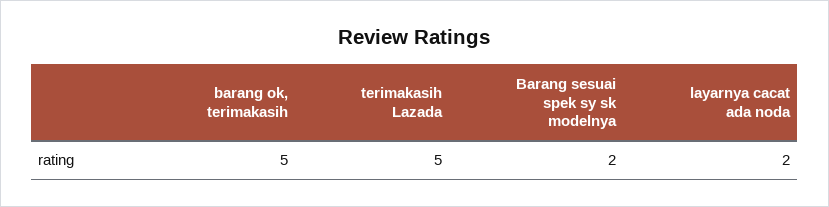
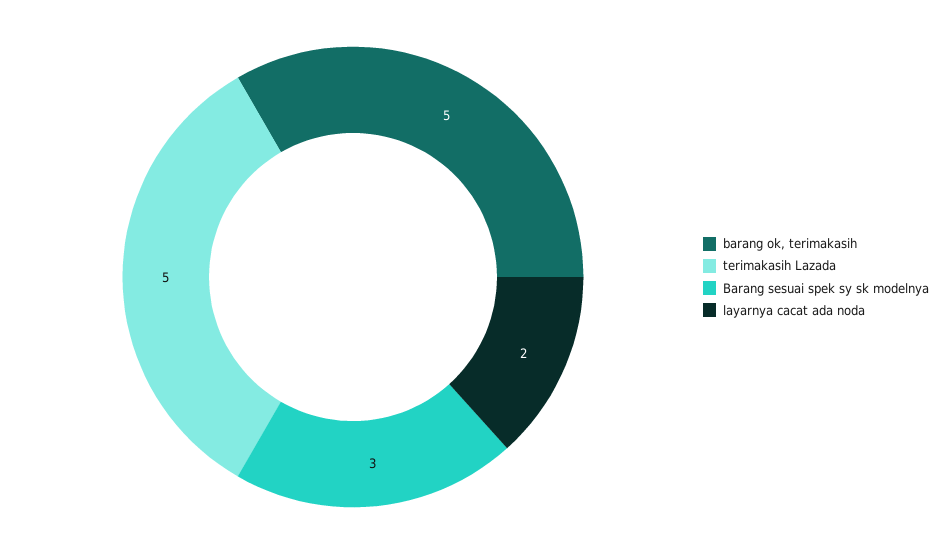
  {
    "barang ok, terimakasih": 5,
    "terimakasih Lazada": 5,
-   "Barang sesuai spek sy sk modelnya": 2,
+   "Barang sesuai spek sy sk modelnya": 3,
    "layarnya cacat ada noda": 2
  }

